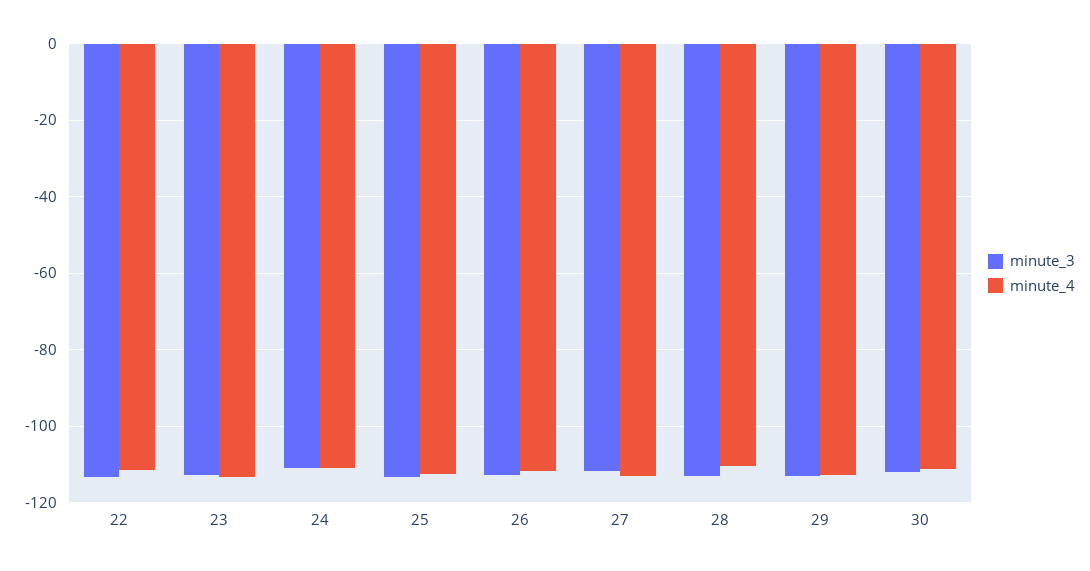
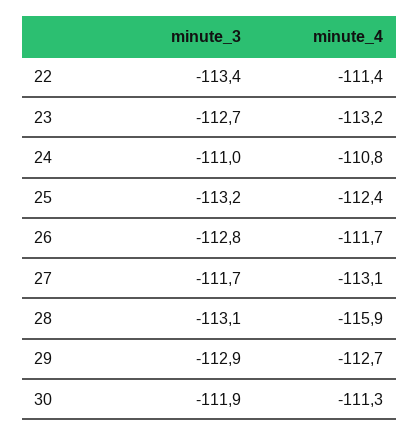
  {
    "minute_3": {
      "22": -113.4,
      "23": -112.7,
      "24": -111,
      "25": -113.2,
      "26": -112.8,
      "27": -111.7,
      "28": -113.1,
      "29": -112.9,
      "30": -111.9
    },
    "minute_4": {
      "22": -111.4,
      "23": -113.2,
      "24": -110.8,
      "25": -112.4,
      "26": -111.7,
      "27": -113.1,
-     "28": -110,
+     "28": -115.9,
      "29": -112.7,
      "30": -111.3
    }
  }

